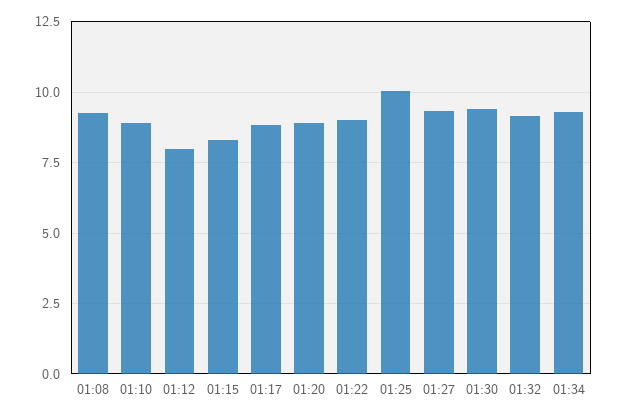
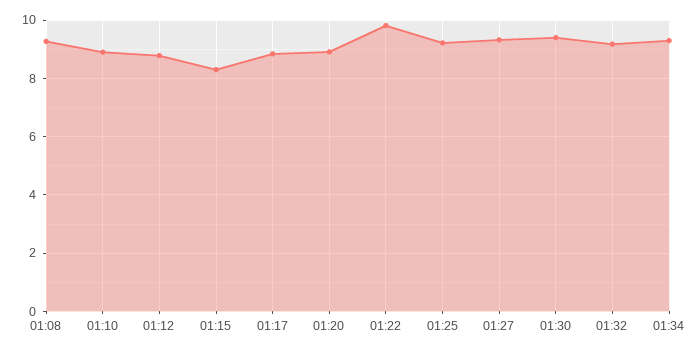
  {
    "01:08": 9.25,
    "01:10": 9,
-   "01:12": 8,
+   "01:12": 8.75,
    "01:15": 8.25,
    "01:17": 8.75,
    "01:20": 9,
-   "01:22": 9,
+   "01:22": 9.75,
-   "01:25": 10,
+   "01:25": 9.25,
    "01:27": 9.25,
    "01:30": 9.5,
    "01:32": 9.25,
    "01:34": 9.25
  }

